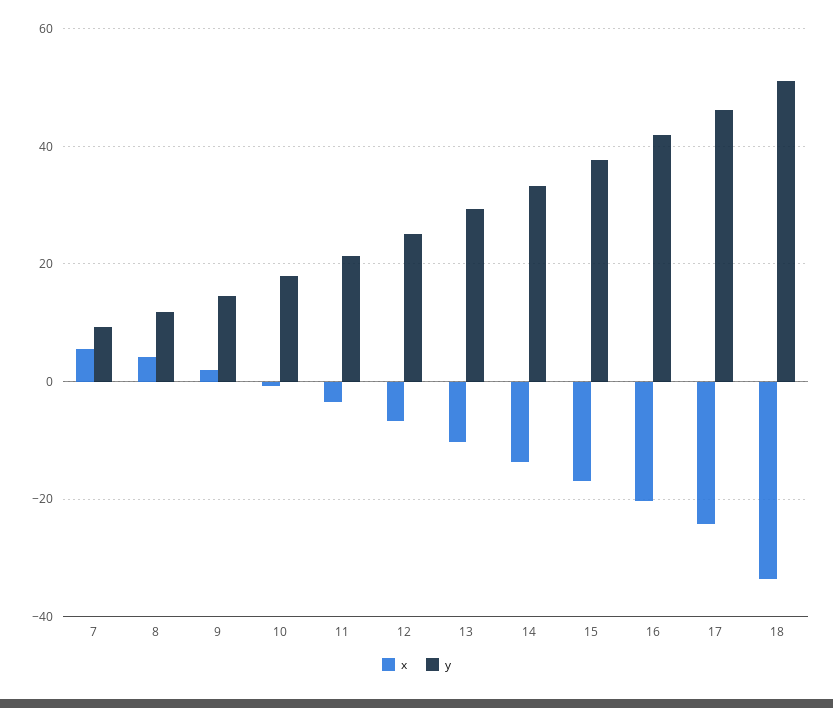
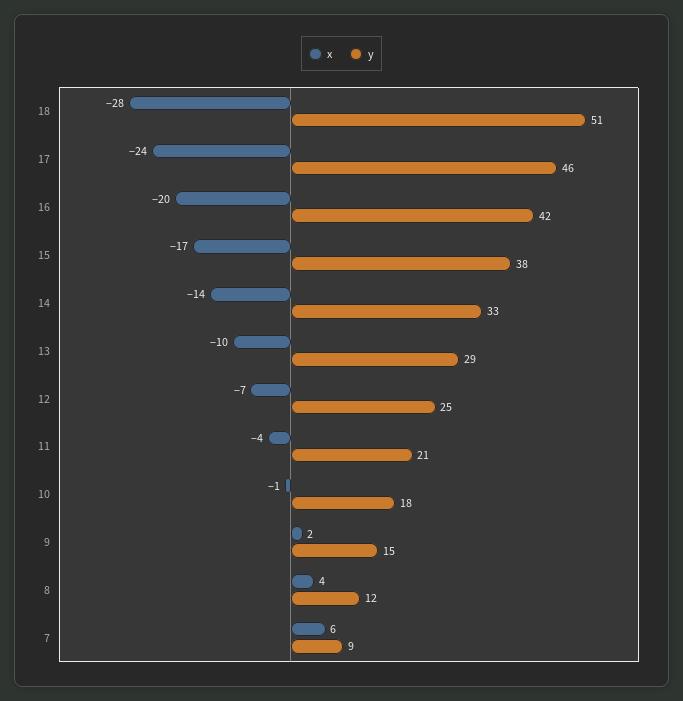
  {
    "x": {
      "7": 6,
      "8": 4,
      "9": 2,
      "10": -1,
      "11": -4,
      "12": -7,
      "13": -10,
      "14": -14,
      "15": -17,
      "16": -20,
      "17": -24,
-     "18": -34
+     "18": -28
    },
    "y": {
      "7": 9,
      "8": 12,
      "9": 15,
      "10": 18,
      "11": 21,
      "12": 25,
      "13": 29,
      "14": 33,
      "15": 38,
      "16": 42,
      "17": 46,
      "18": 51
    }
  }

